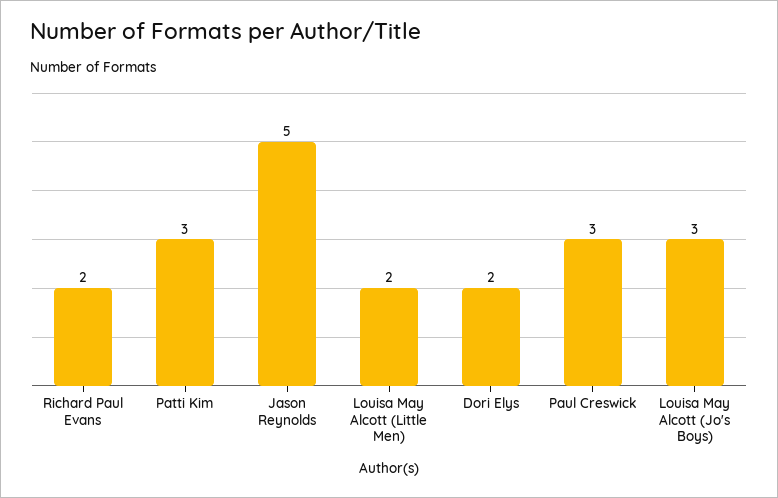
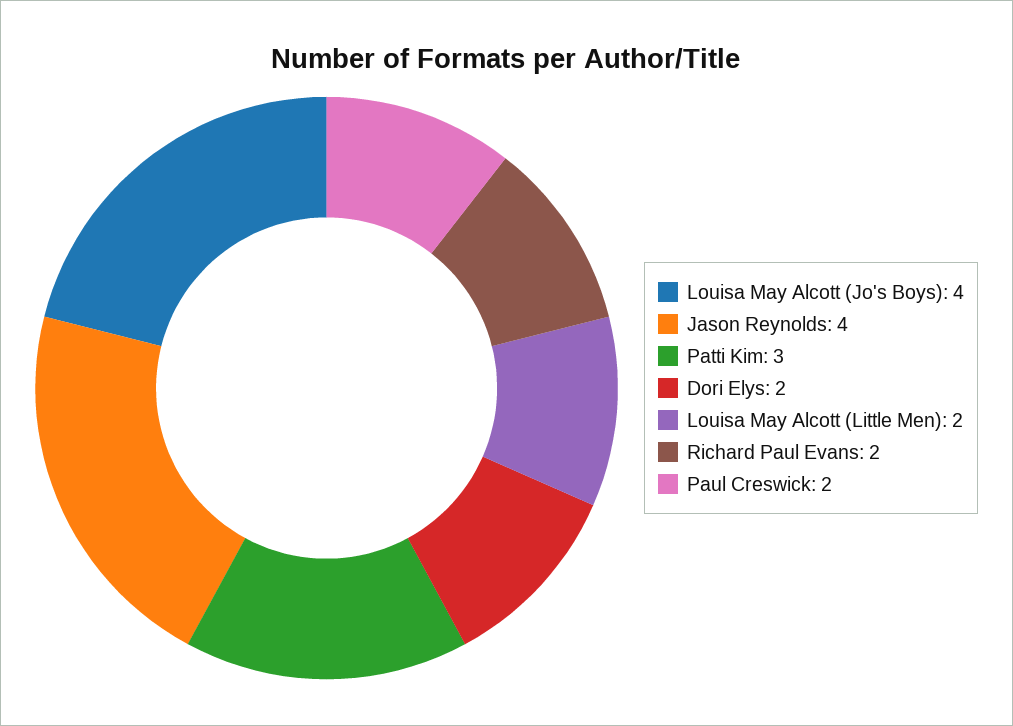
  {
    "Richard Paul Evans": 2,
    "Patti Kim": 3,
-   "Jason Reynolds": 5,
+   "Jason Reynolds": 4,
    "Louisa May Alcott (Little Men)": 2,
    "Dori Elys": 2,
-   "Paul Creswick": 3,
+   "Paul Creswick": 2,
-   "Louisa May Alcott (Jo's Boys)": 3
+   "Louisa May Alcott (Jo's Boys)": 4
  }

